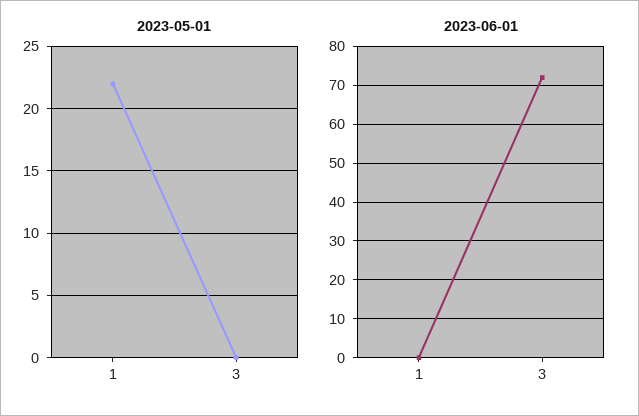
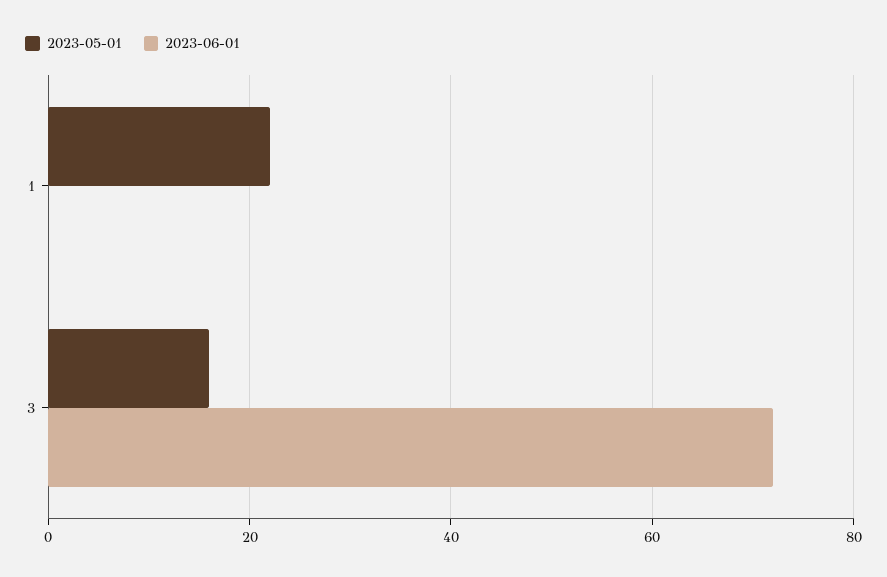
  {
    "2023-05-01": {
      "1": 22,
-     "3": 0
+     "3": 15
    },
    "2023-06-01": {
      "1": 0,
      "3": 70
    }
  }

